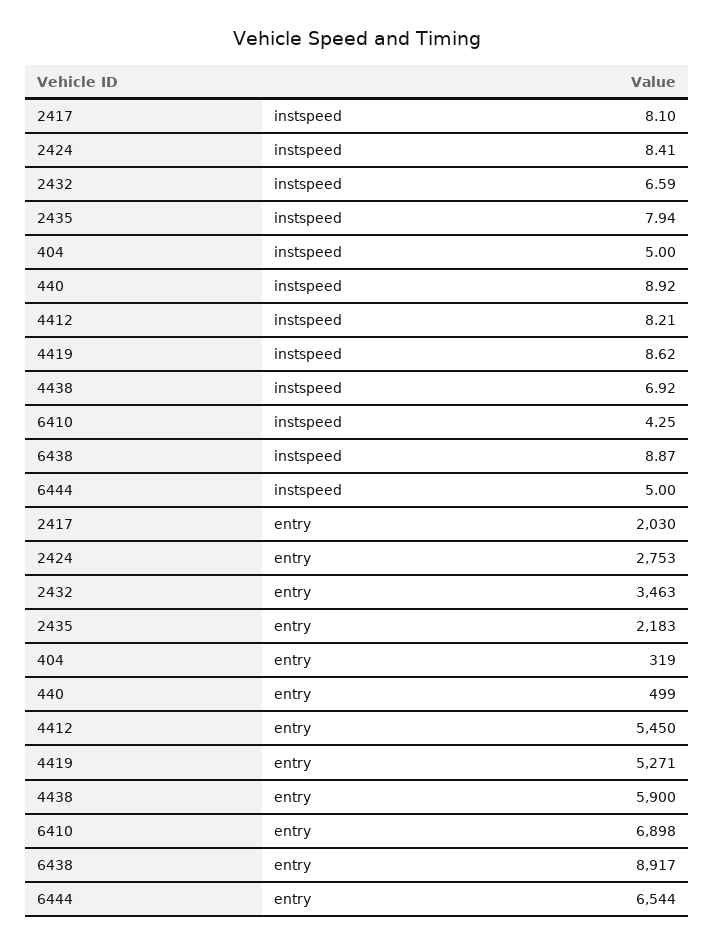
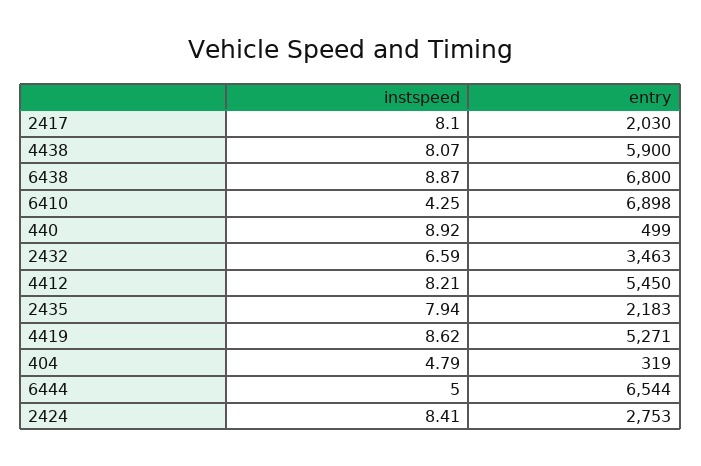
  {
    "2417": {
      "instspeed": 8.1,
      "entry": 2030
    },
    "2424": {
      "instspeed": 8.41,
      "entry": 2753
    },
    "2432": {
      "instspeed": 6.59,
      "entry": 3463
    },
    "2435": {
      "instspeed": 7.94,
      "entry": 2183
    },
    "404": {
-     "instspeed": 5,
+     "instspeed": 4.79,
      "entry": 319
    },
    "440": {
      "instspeed": 8.92,
      "entry": 499
    },
    "4412": {
      "instspeed": 8.21,
      "entry": 5450
    },
    "4419": {
      "instspeed": 8.62,
      "entry": 5271
    },
    "4438": {
-     "instspeed": 6.92,
+     "instspeed": 8.07,
      "entry": 5900
    },
    "6410": {
      "instspeed": 4.25,
      "entry": 6898
    },
    "6438": {
      "instspeed": 8.87,
-     "entry": 8917
+     "entry": 6800
    },
    "6444": {
      "instspeed": 5,
      "entry": 6544
    }
  }

